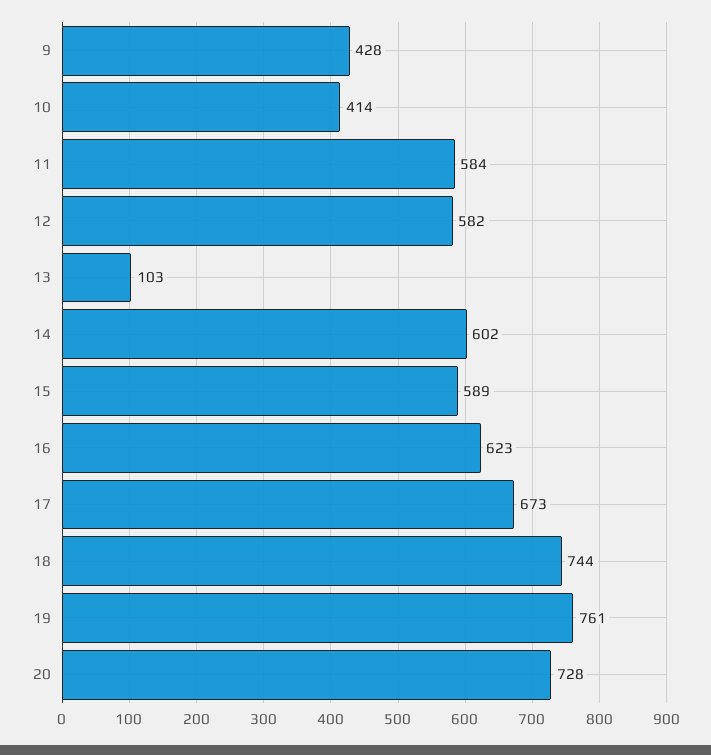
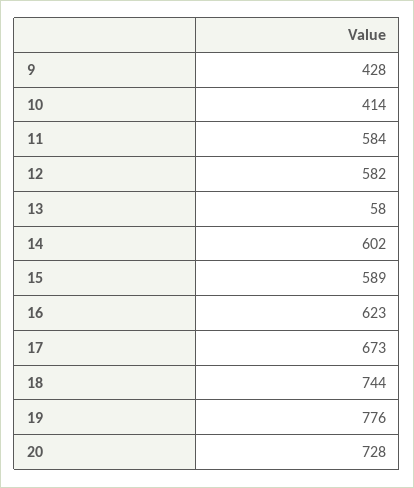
  {
    "9": 428,
    "10": 414,
    "11": 584,
    "12": 582,
-   "13": 103,
+   "13": 58,
    "14": 602,
    "15": 589,
    "16": 623,
    "17": 673,
    "18": 744,
-   "19": 761,
+   "19": 776,
    "20": 728
  }

